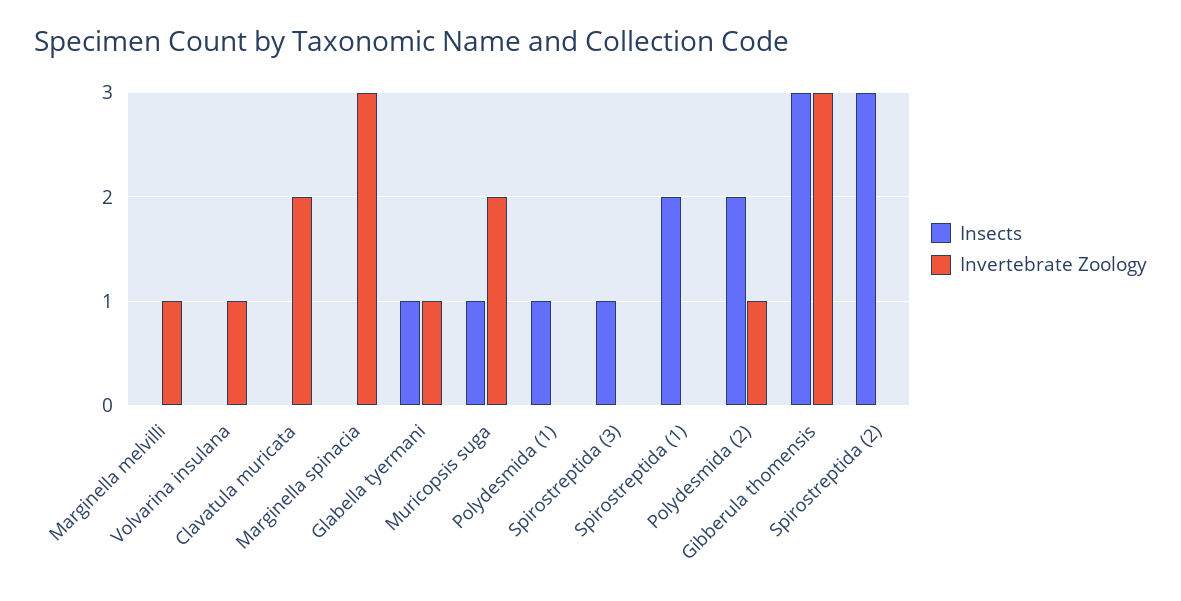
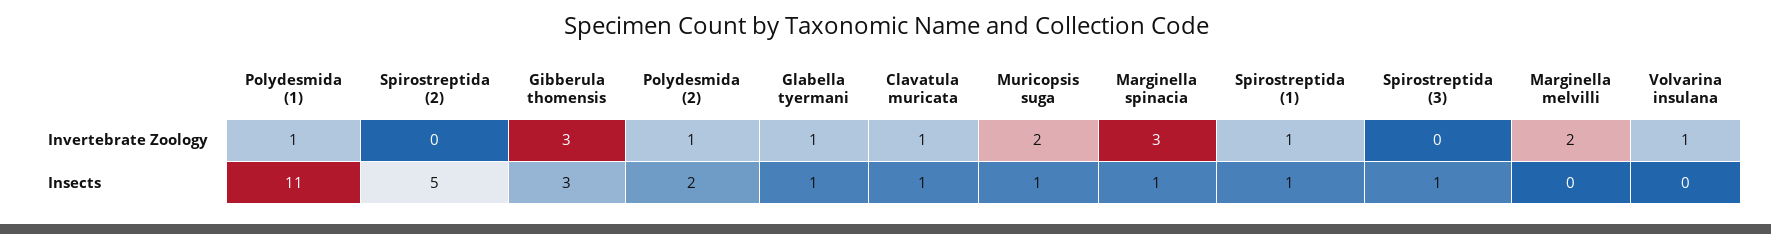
  {
    "Insects": {
      "Marginella melvilli": 0,
      "Volvarina insulana": 0,
-     "Clavatula muricata": 0,
+     "Clavatula muricata": 1,
-     "Marginella spinacia": 0,
+     "Marginella spinacia": 1,
      "Glabella tyermani": 1,
      "Muricopsis suga": 1,
-     "Polydesmida (1)": 1,
+     "Polydesmida (1)": 11,
      "Spirostreptida (3)": 1,
-     "Spirostreptida (1)": 2,
+     "Spirostreptida (1)": 1,
      "Polydesmida (2)": 2,
      "Gibberula thomensis": 3,
-     "Spirostreptida (2)": 3
+     "Spirostreptida (2)": 5
    },
    "Invertebrate Zoology": {
-     "Marginella melvilli": 1,
+     "Marginella melvilli": 2,
      "Volvarina insulana": 1,
-     "Clavatula muricata": 2,
+     "Clavatula muricata": 1,
      "Marginella spinacia": 3,
      "Glabella tyermani": 1,
      "Muricopsis suga": 2,
-     "Polydesmida (1)": 0,
+     "Polydesmida (1)": 1,
      "Spirostreptida (3)": 0,
-     "Spirostreptida (1)": 0,
+     "Spirostreptida (1)": 1,
      "Polydesmida (2)": 1,
      "Gibberula thomensis": 3,
      "Spirostreptida (2)": 0
    }
  }

